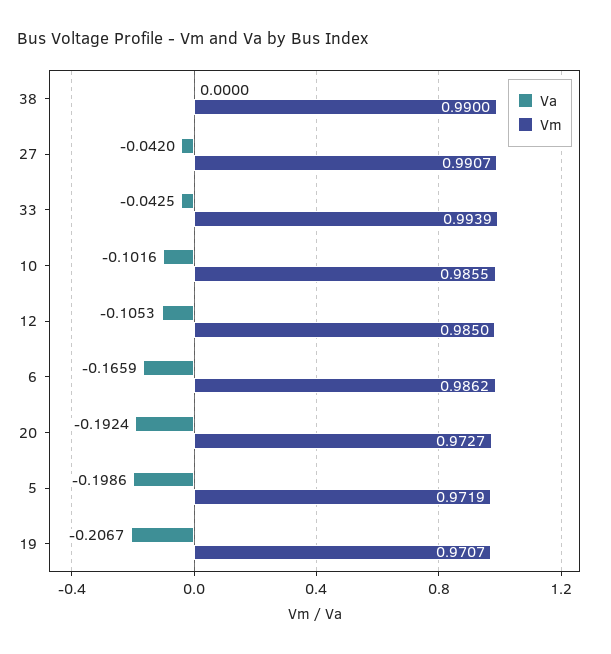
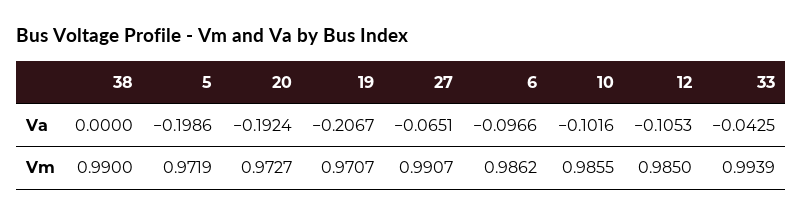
  {
    "Va": {
      "38": 0,
-     "27": -0.042,
+     "27": -0.0651,
      "33": -0.0425,
      "10": -0.1016,
      "12": -0.1053,
-     "6": -0.1659,
+     "6": -0.0966,
      "20": -0.1924,
      "5": -0.1986,
      "19": -0.2067
    },
    "Vm": {
      "38": 0.99,
      "27": 0.9907,
      "33": 0.9939,
      "10": 0.9855,
      "12": 0.985,
      "6": 0.9862,
      "20": 0.9727,
      "5": 0.9719,
      "19": 0.9707
    }
  }

